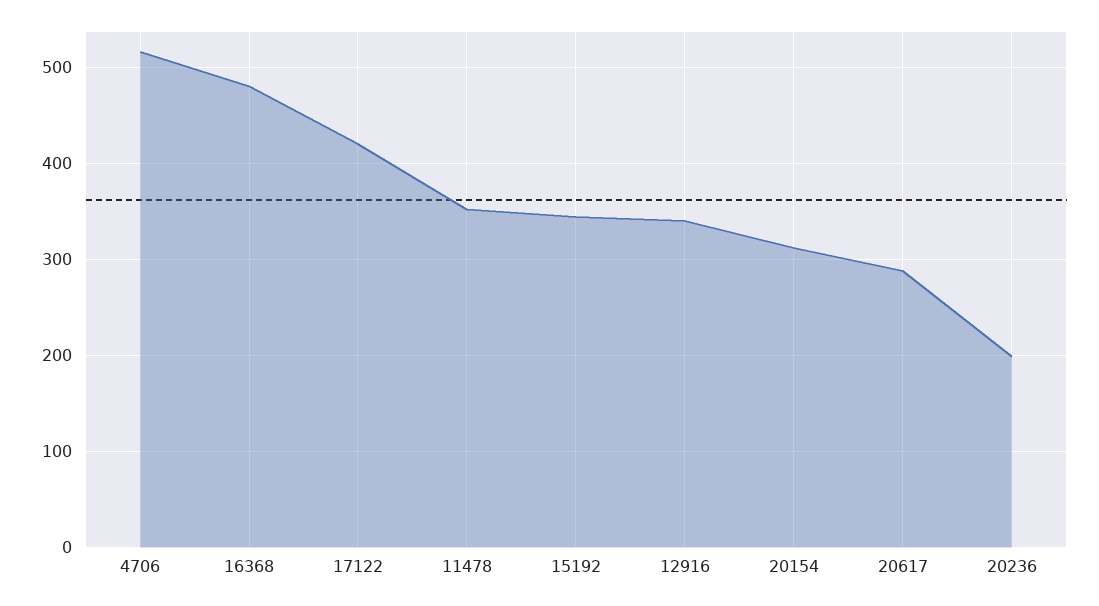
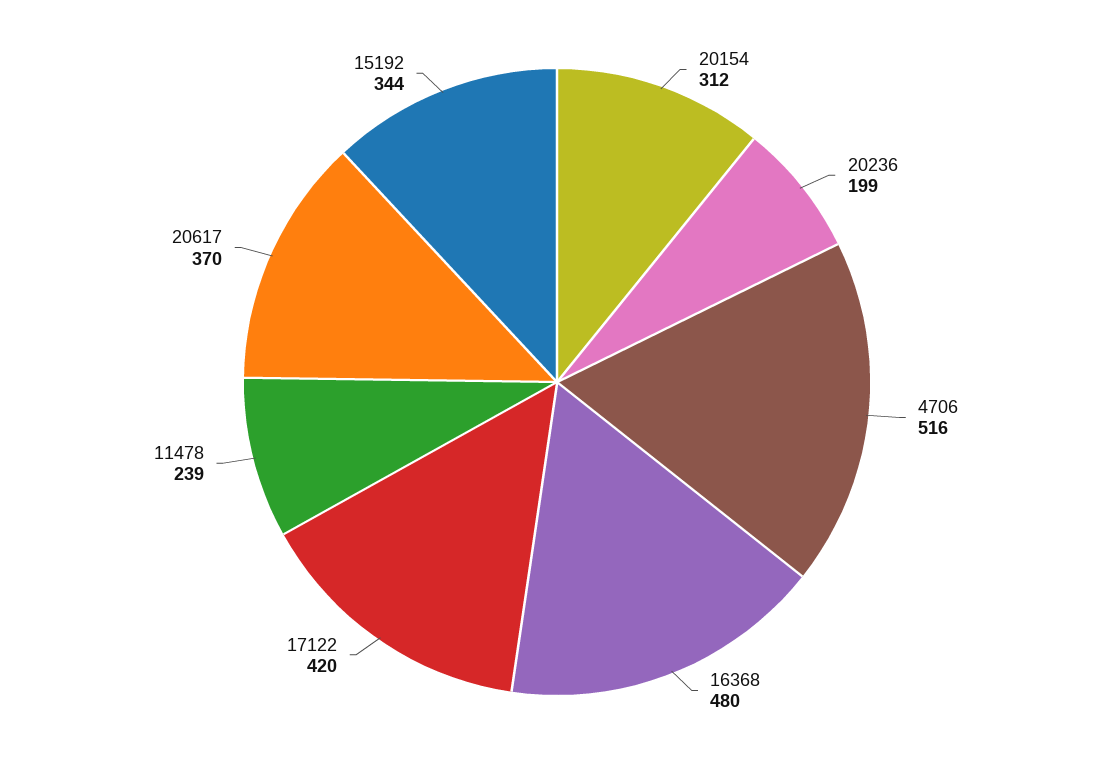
  {
    "4706": 516,
    "16368": 480,
    "17122": 420,
-   "11478": 350,
+   "11478": 239,
    "15192": 344,
-   "12916": 340,
    "20154": 312,
-   "20617": 290,
+   "20617": 370,
    "20236": 199
  }

